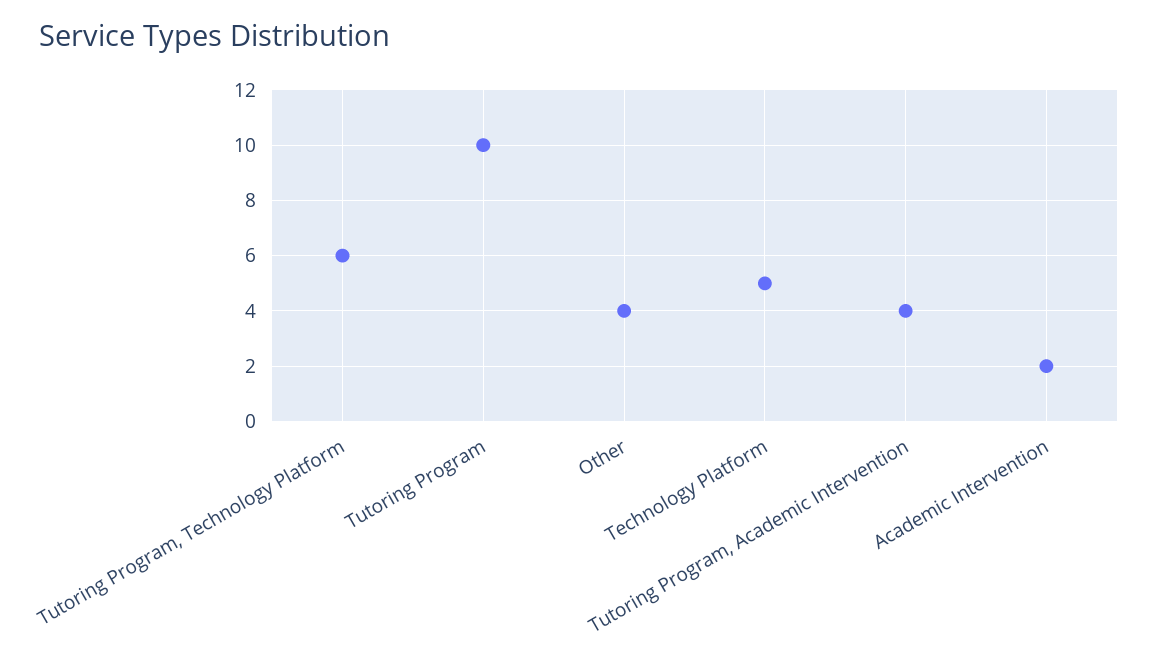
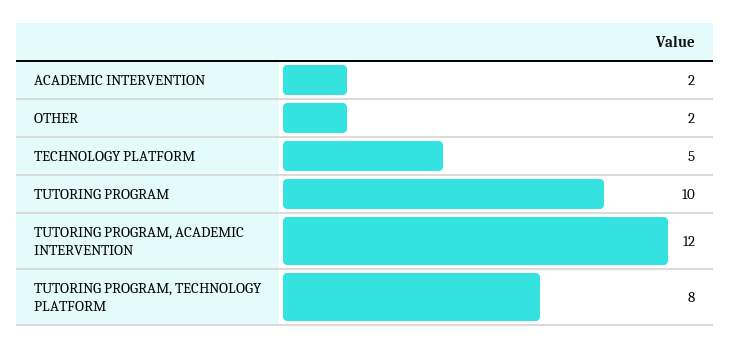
  {
-   "Tutoring Program, Technology Platform": 6,
+   "Tutoring Program, Technology Platform": 8,
    "Tutoring Program": 10,
-   "Other": 4,
+   "Other": 2,
    "Technology Platform": 5,
-   "Tutoring Program, Academic Intervention": 4,
+   "Tutoring Program, Academic Intervention": 12,
    "Academic Intervention": 2
  }

